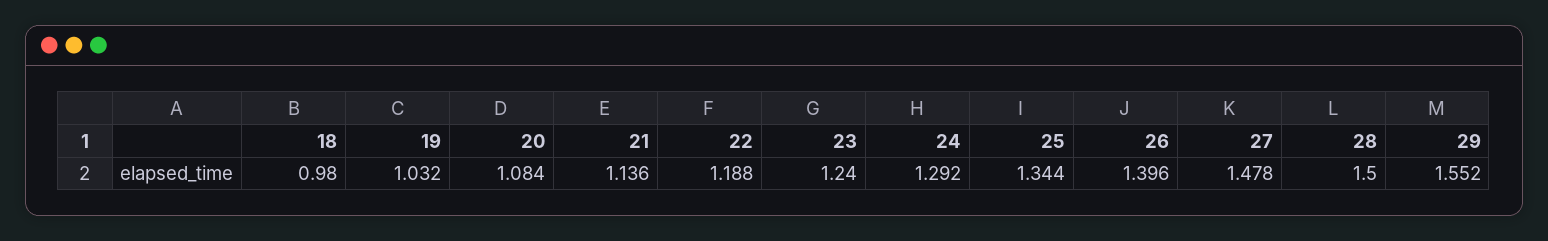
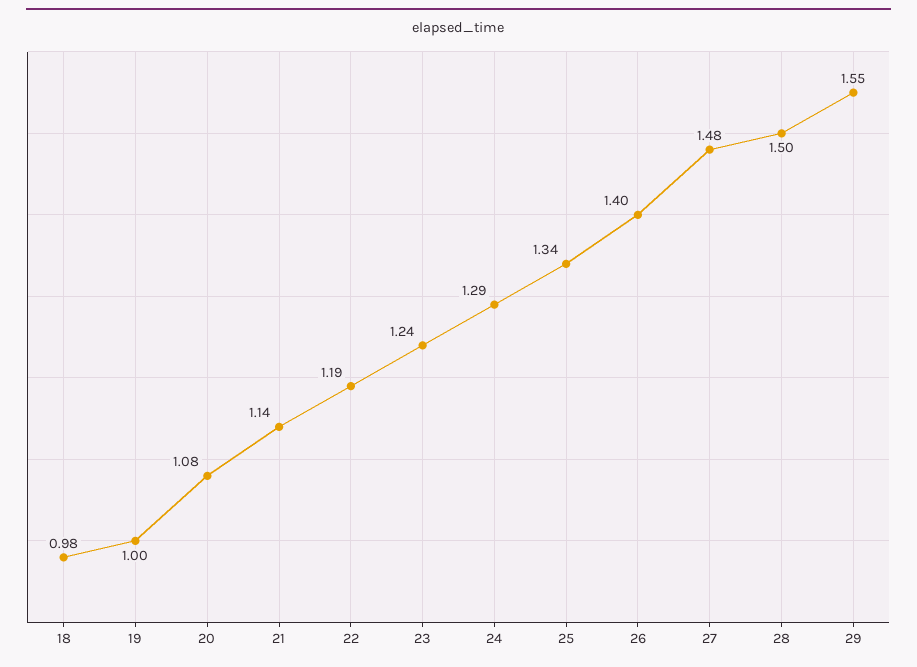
  {
    "18": 0.98,
-   "19": 1.032,
+   "19": 1,
    "20": 1.084,
    "21": 1.136,
    "22": 1.188,
    "23": 1.24,
    "24": 1.292,
    "25": 1.344,
    "26": 1.396,
    "27": 1.478,
    "28": 1.5,
    "29": 1.552
  }

